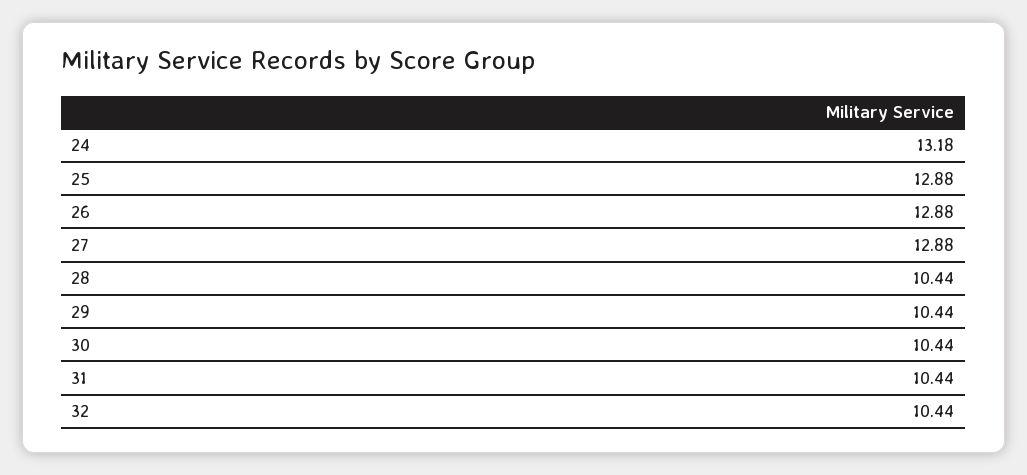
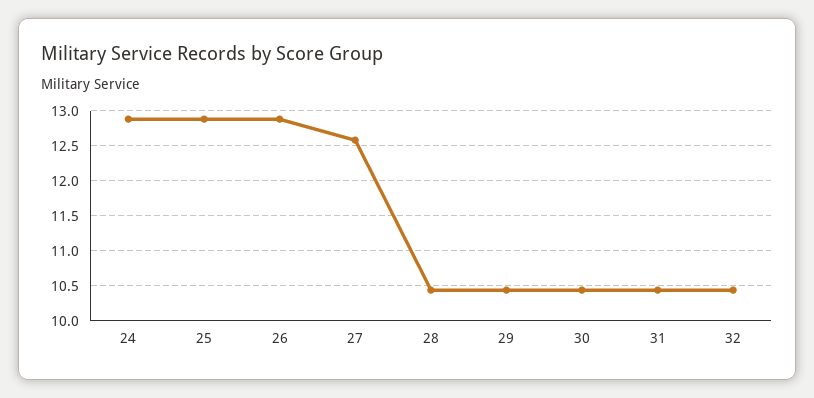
  {
-   "24": 13.18,
+   "24": 12.9,
    "25": 12.88,
    "26": 12.88,
-   "27": 12.88,
+   "27": 12.6,
    "28": 10.44,
    "29": 10.44,
    "30": 10.44,
    "31": 10.44,
    "32": 10.44
  }

